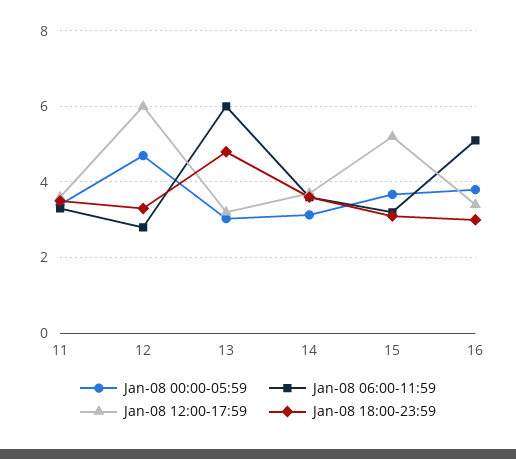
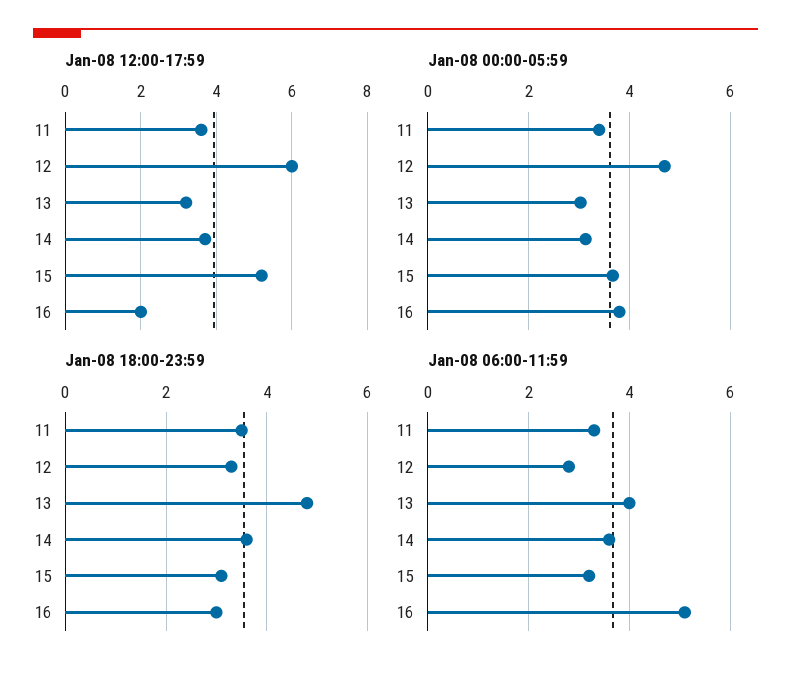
  {
    "Jan-08 00:00-05:59": {
      "11": 3.4,
      "12": 4.8,
      "13": 3,
      "14": 3.2,
      "15": 3.6,
      "16": 3.8
    },
    "Jan-08 06:00-11:59": {
      "11": 3.4,
      "12": 2.8,
-     "13": 6,
+     "13": 4,
      "14": 3.6,
      "15": 3.2,
      "16": 5.2
    },
    "Jan-08 12:00-17:59": {
      "11": 3.6,
      "12": 6,
      "13": 3.2,
      "14": 3.8,
      "15": 5.2,
-     "16": 3.4
+     "16": 2
    },
    "Jan-08 18:00-23:59": {
      "11": 3.6,
      "12": 3.4,
      "13": 4.8,
      "14": 3.6,
      "15": 3.2,
      "16": 3
    }
  }

